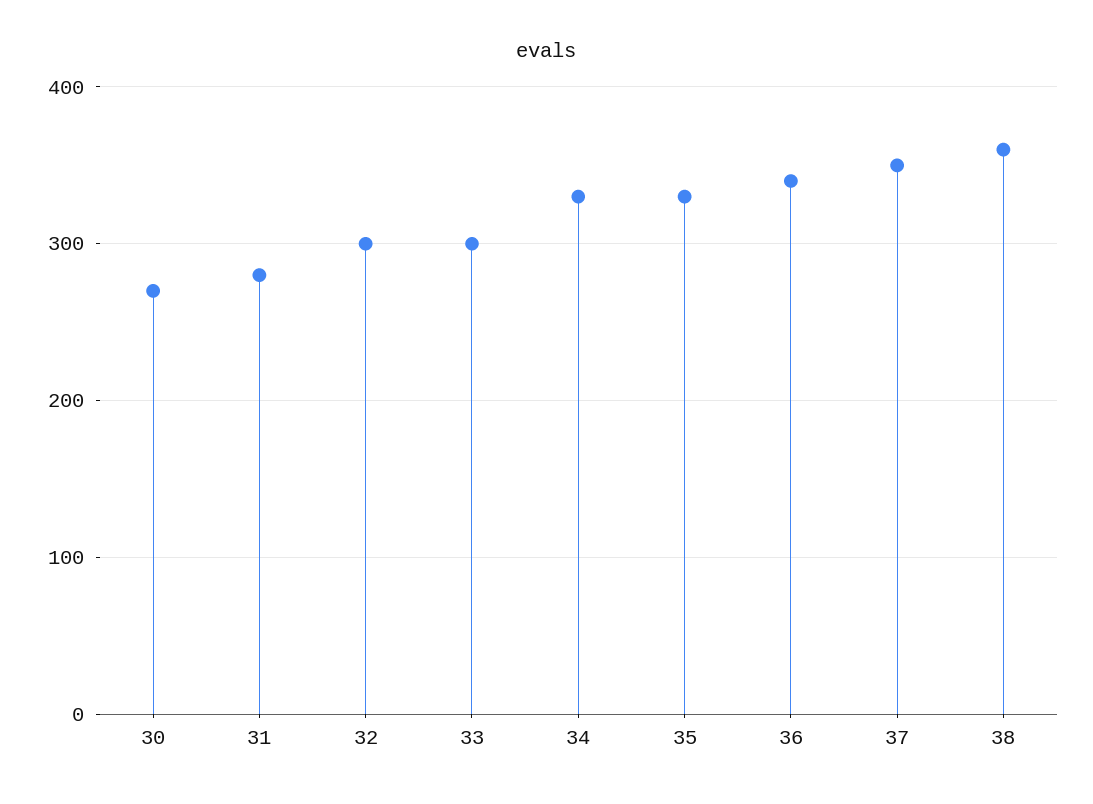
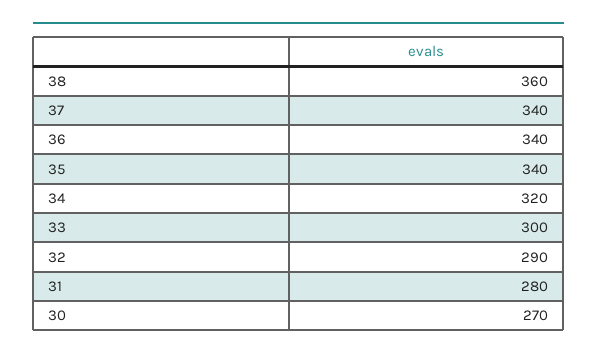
  {
    "30": 270,
    "31": 280,
-   "32": 300,
+   "32": 290,
    "33": 300,
-   "34": 330,
+   "34": 320,
-   "35": 330,
+   "35": 340,
    "36": 340,
-   "37": 350,
+   "37": 340,
    "38": 360
  }

